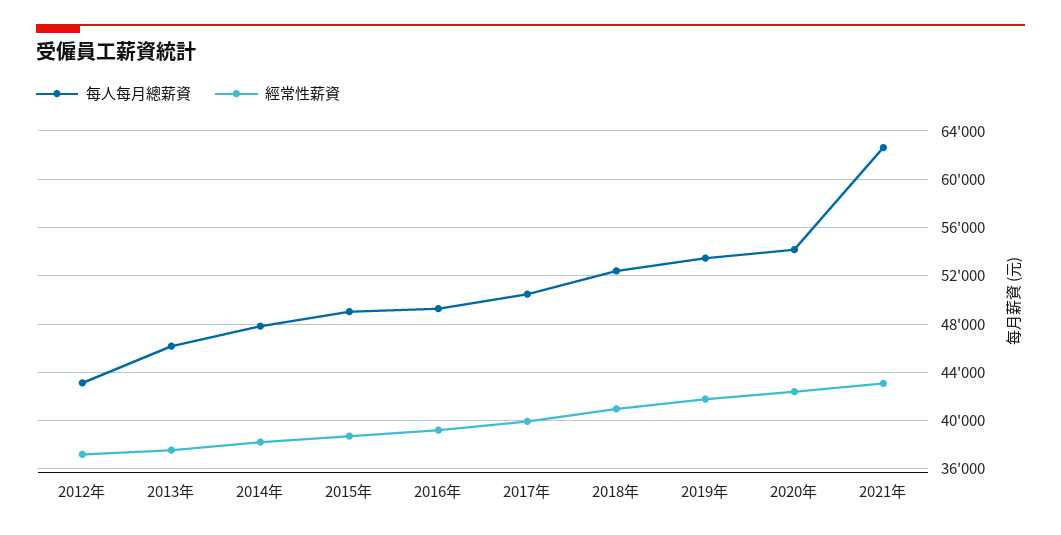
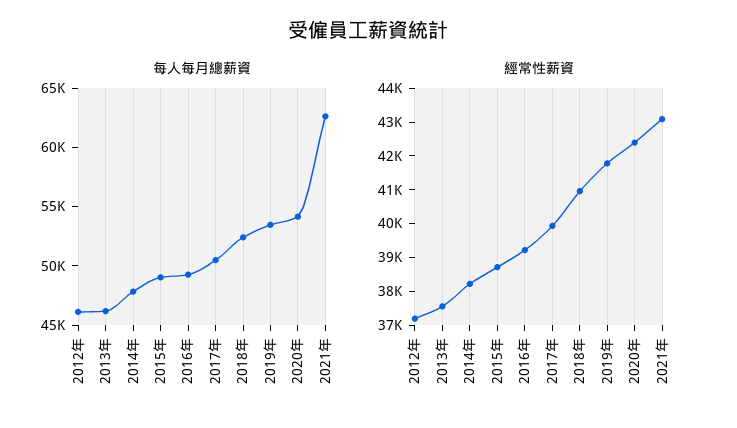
  {
    "每人每月總薪資": {
-     "2012年": 43000,
+     "2012年": 46000,
      "2013年": 46000,
      "2014年": 48000,
      "2015年": 49000,
      "2016年": 49500,
      "2017年": 50500,
      "2018年": 52500,
      "2019年": 53500,
      "2020年": 54000,
      "2021年": 62500
    },
    "經常性薪資": {
      "2012年": 37250,
      "2013年": 37500,
      "2014年": 38250,
      "2015年": 38750,
      "2016年": 39250,
      "2017年": 40000,
      "2018年": 41000,
      "2019年": 41750,
      "2020年": 42500,
      "2021年": 43000
    }
  }

